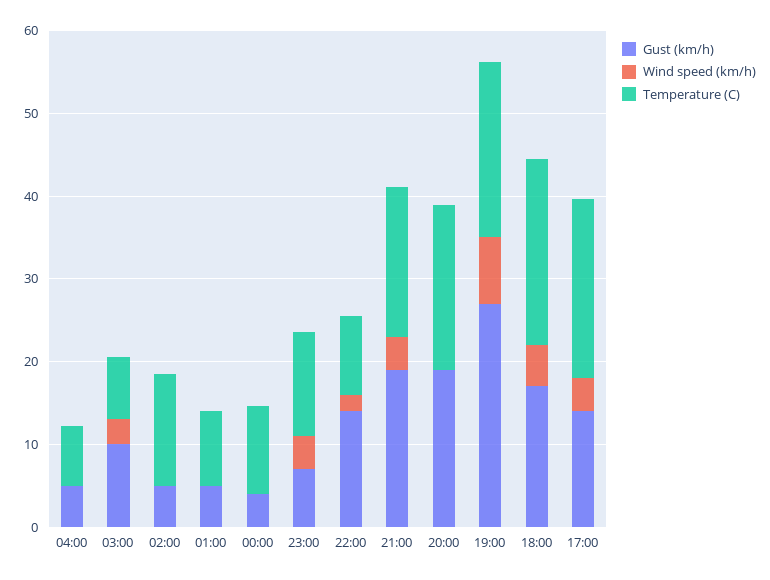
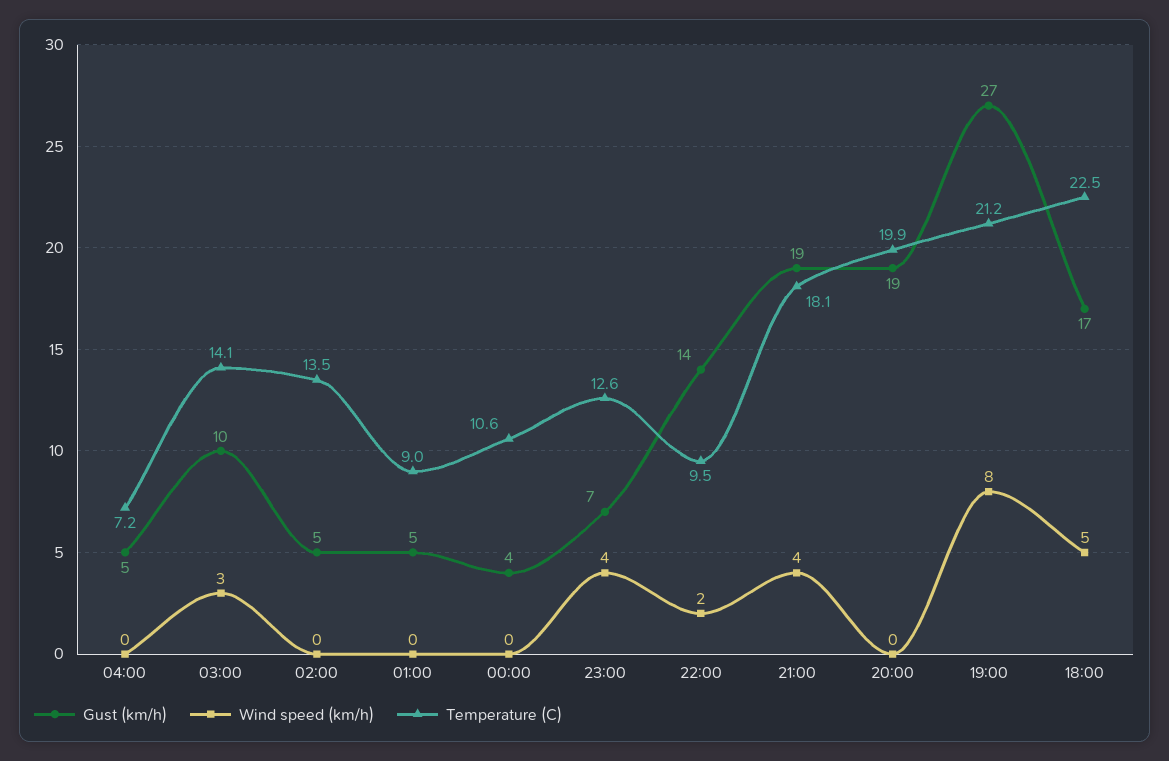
  {
    "Gust (km/h)": {
      "04:00": 5,
      "03:00": 10,
      "02:00": 5,
      "01:00": 5,
      "00:00": 4,
      "23:00": 7,
      "22:00": 14,
      "21:00": 19,
      "20:00": 19,
      "19:00": 27,
-     "18:00": 17,
+     "18:00": 17
-     "17:00": 14
    },
    "Wind speed (km/h)": {
      "04:00": 0,
      "03:00": 3,
      "02:00": 0,
      "01:00": 0,
      "00:00": 0,
      "23:00": 4,
      "22:00": 2,
      "21:00": 4,
      "20:00": 0,
      "19:00": 8,
-     "18:00": 5,
+     "18:00": 5
-     "17:00": 4
    },
    "Temperature (C)": {
      "04:00": 7.2,
-     "03:00": 8,
+     "03:00": 14.1,
      "02:00": 13.5,
      "01:00": 9,
      "00:00": 10.6,
      "23:00": 12.6,
      "22:00": 9.5,
      "21:00": 18.1,
      "20:00": 19.9,
      "19:00": 21.2,
-     "18:00": 22.5,
+     "18:00": 22.5
-     "17:00": 22
    }
  }

